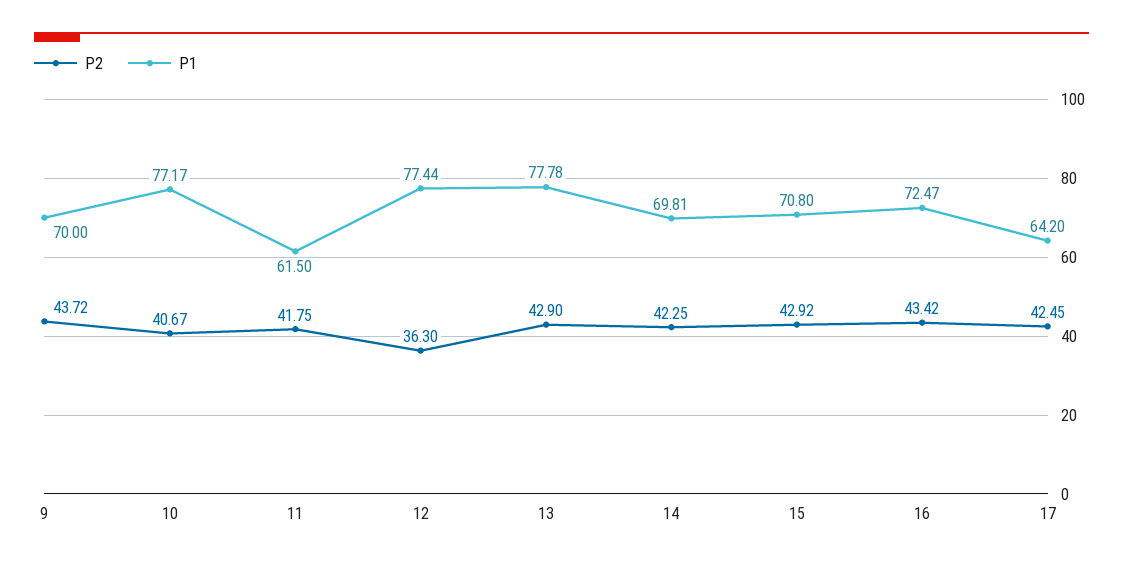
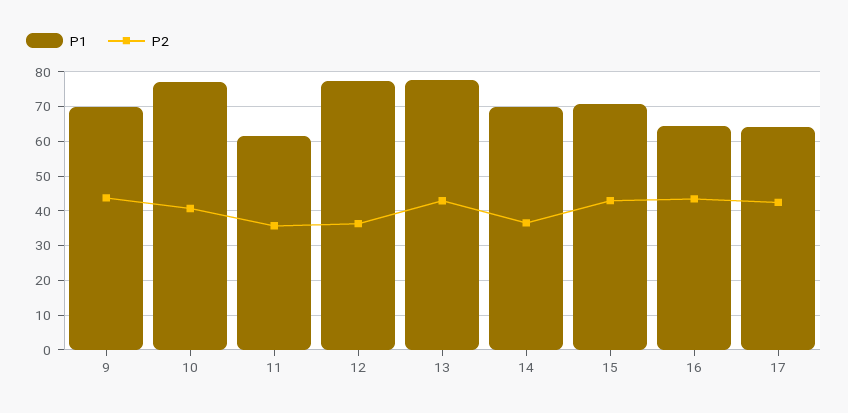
  {
    "P2": {
      "9": 43.72,
      "10": 40.67,
-     "11": 41.75,
+     "11": 36,
      "12": 36.3,
      "13": 42.9,
-     "14": 42.25,
+     "14": 36,
      "15": 42.92,
      "16": 43.42,
      "17": 42.45
    },
    "P1": {
      "9": 70,
      "10": 77.17,
      "11": 61.5,
      "12": 77.44,
      "13": 77.78,
      "14": 69.81,
      "15": 70.8,
-     "16": 72.47,
+     "16": 64,
      "17": 64.2
    }
  }

